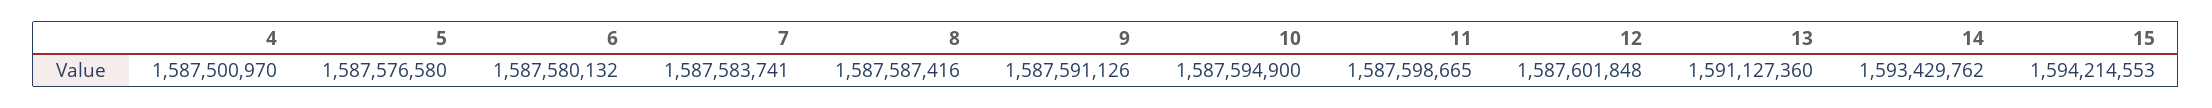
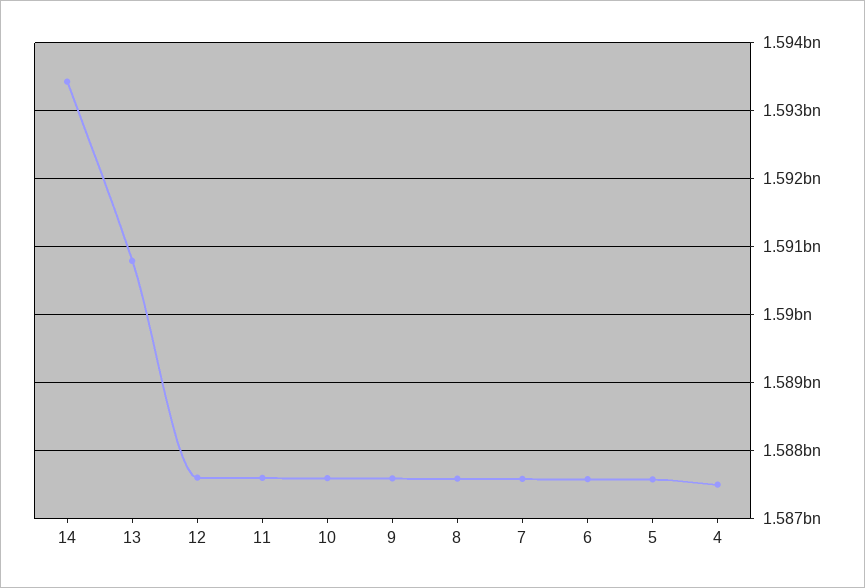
  {
    "4": 1587500970,
    "5": 1587576580,
    "6": 1587580132,
    "7": 1587583741,
    "8": 1587587416,
    "9": 1587591126,
    "10": 1587594900,
    "11": 1587598665,
    "12": 1587601848,
-   "13": 1591127360,
+   "13": 1590800000,
-   "14": 1593429762,
+   "14": 1593429762
-   "15": 1594214553
  }

